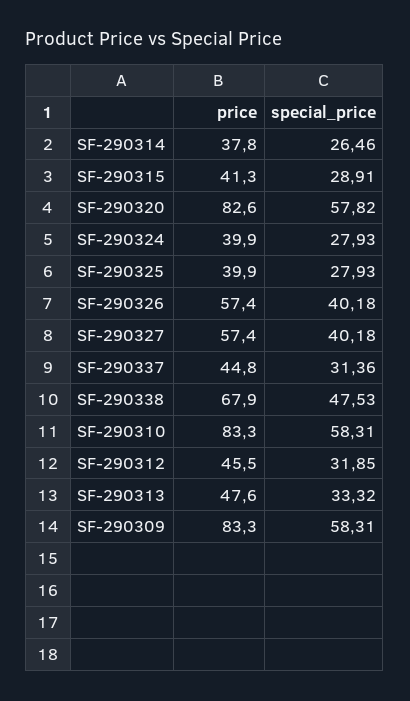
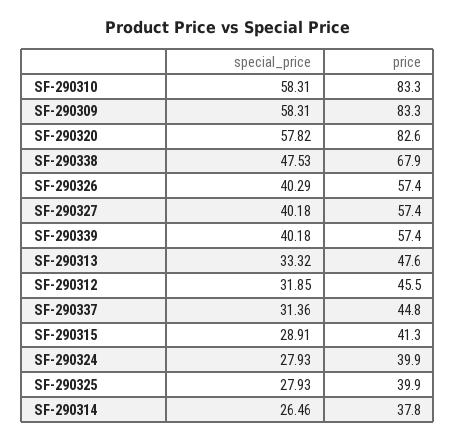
  {
    "price": {
      "SF-290314": 37.8,
      "SF-290315": 41.3,
      "SF-290320": 82.6,
      "SF-290324": 39.9,
      "SF-290325": 39.9,
      "SF-290326": 57.4,
      "SF-290327": 57.4,
      "SF-290337": 44.8,
      "SF-290338": 67.9,
      "SF-290310": 83.3,
      "SF-290312": 45.5,
      "SF-290313": 47.6,
-     "SF-290309": 83.3
+     "SF-290309": 83.3,
+     "SF-290339": 57.4
    },
    "special_price": {
      "SF-290314": 26.46,
      "SF-290315": 28.91,
      "SF-290320": 57.82,
      "SF-290324": 27.93,
      "SF-290325": 27.93,
-     "SF-290326": 40.18,
+     "SF-290326": 40.29,
      "SF-290327": 40.18,
      "SF-290337": 31.36,
      "SF-290338": 47.53,
      "SF-290310": 58.31,
      "SF-290312": 31.85,
      "SF-290313": 33.32,
-     "SF-290309": 58.31
+     "SF-290309": 58.31,
+     "SF-290339": 40.18
    }
  }

